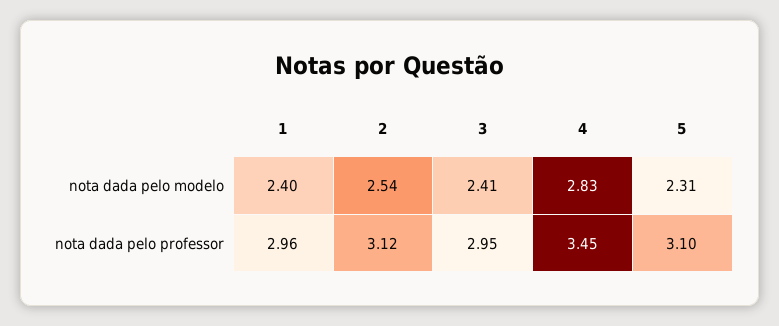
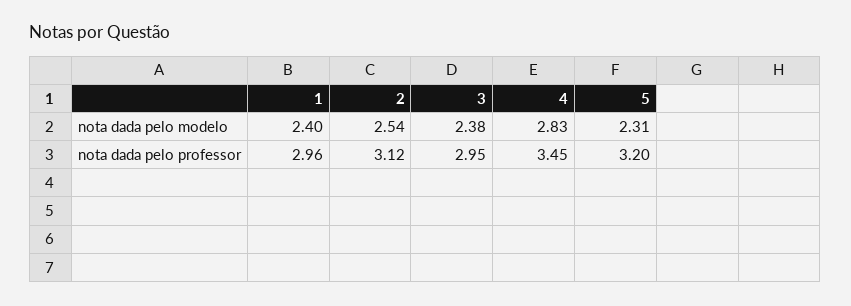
  {
    "1": {
      "nota dada pelo modelo": 2.4,
      "nota dada pelo professor": 2.96
    },
    "2": {
      "nota dada pelo modelo": 2.54,
      "nota dada pelo professor": 3.12
    },
    "3": {
-     "nota dada pelo modelo": 2.41,
+     "nota dada pelo modelo": 2.38,
      "nota dada pelo professor": 2.95
    },
    "4": {
      "nota dada pelo modelo": 2.83,
      "nota dada pelo professor": 3.45
    },
    "5": {
      "nota dada pelo modelo": 2.31,
-     "nota dada pelo professor": 3.1
+     "nota dada pelo professor": 3.2
    }
  }

